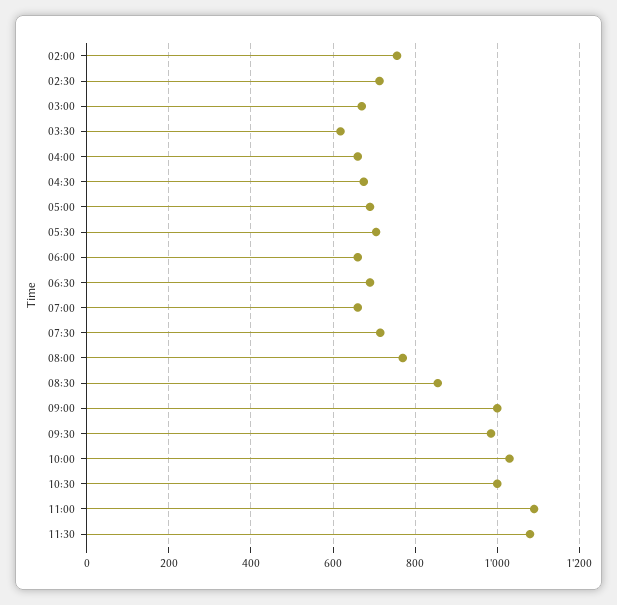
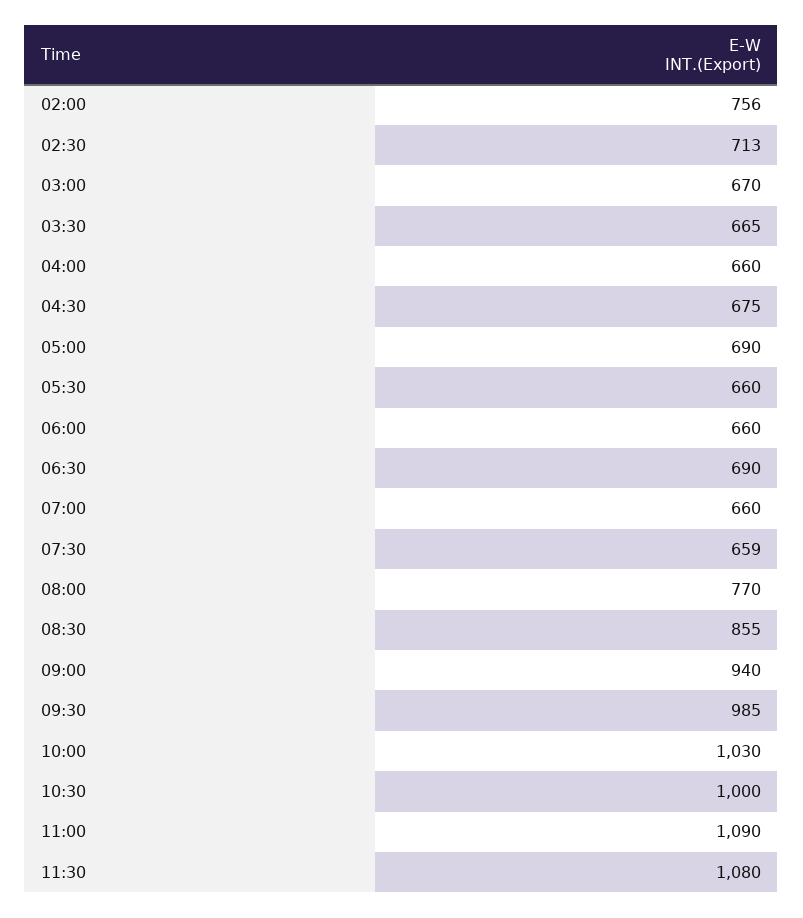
  {
    "02:00": 756,
    "02:30": 713,
    "03:00": 670,
-   "03:30": 620,
+   "03:30": 665,
    "04:00": 660,
    "04:30": 675,
    "05:00": 690,
-   "05:30": 700,
+   "05:30": 660,
    "06:00": 660,
    "06:30": 690,
    "07:00": 660,
-   "07:30": 720,
+   "07:30": 659,
    "08:00": 770,
    "08:30": 855,
-   "09:00": 1000,
+   "09:00": 940,
    "09:30": 985,
    "10:00": 1030,
    "10:30": 1000,
    "11:00": 1090,
    "11:30": 1080
  }

